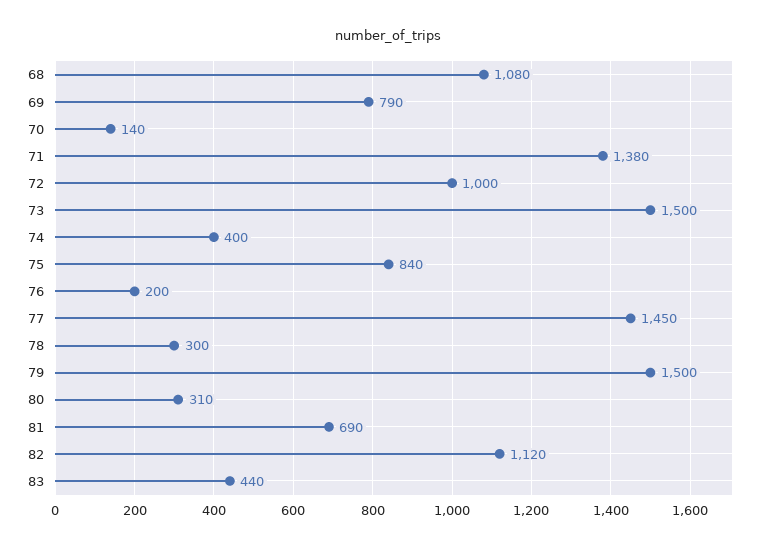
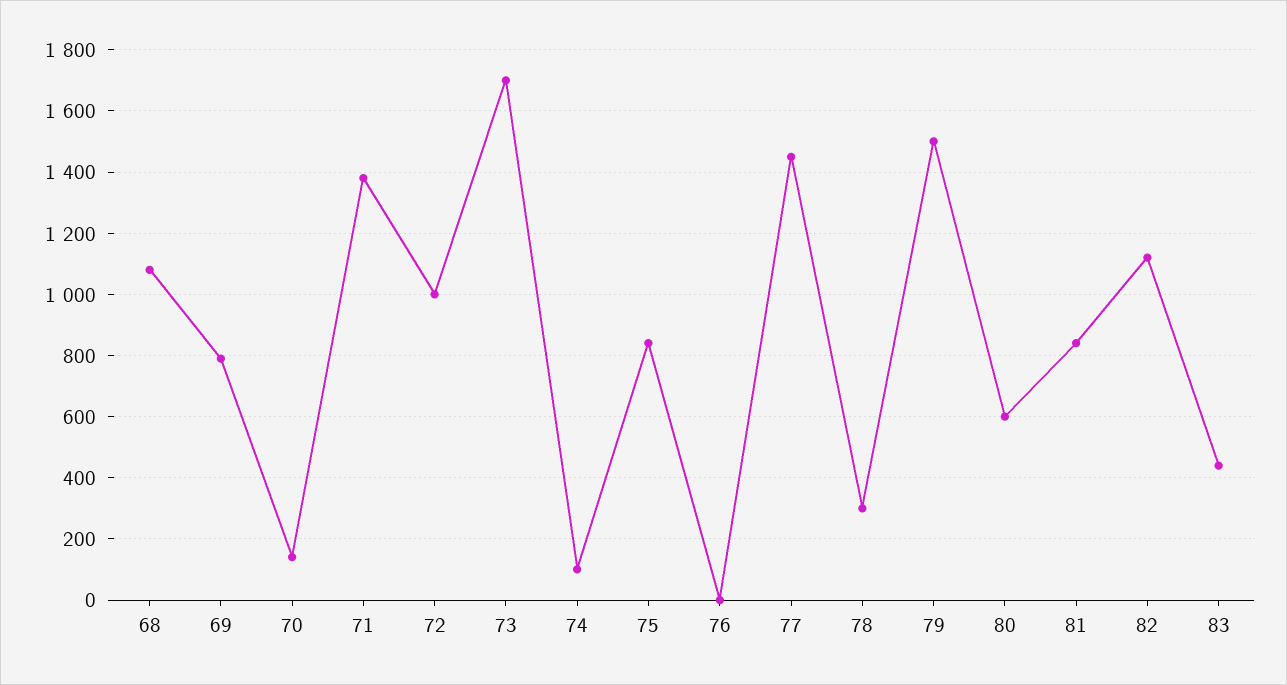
  {
    "68": 1080,
    "69": 790,
    "70": 140,
    "71": 1380,
    "72": 1000,
-   "73": 1500,
+   "73": 1700,
-   "74": 400,
+   "74": 100,
    "75": 840,
-   "76": 200,
+   "76": 0,
    "77": 1450,
    "78": 300,
    "79": 1500,
-   "80": 310,
+   "80": 600,
-   "81": 690,
+   "81": 840,
    "82": 1120,
    "83": 440
  }

